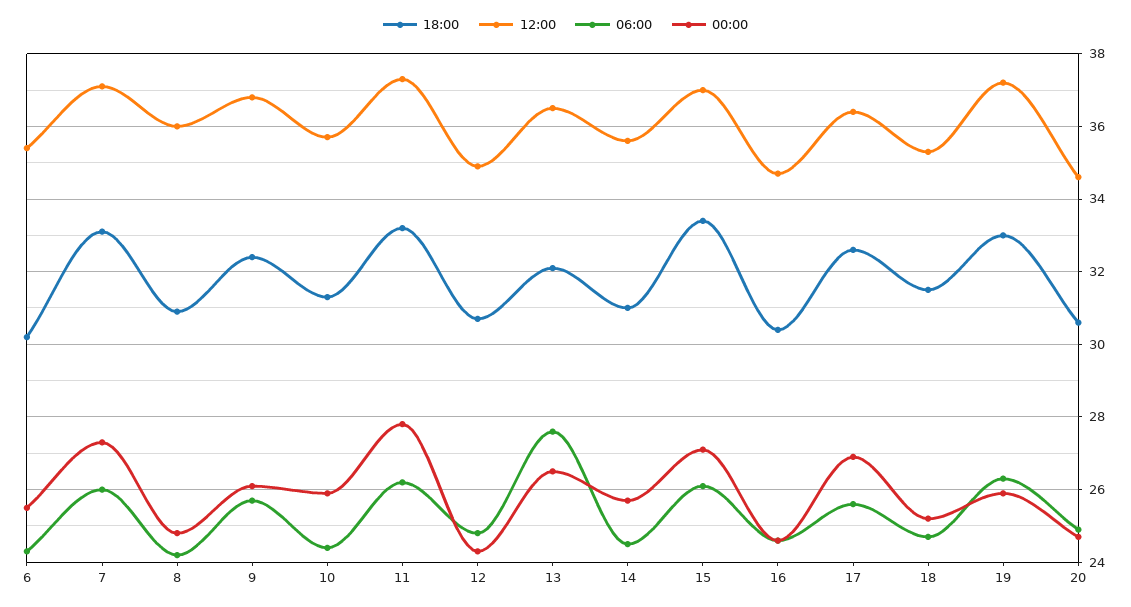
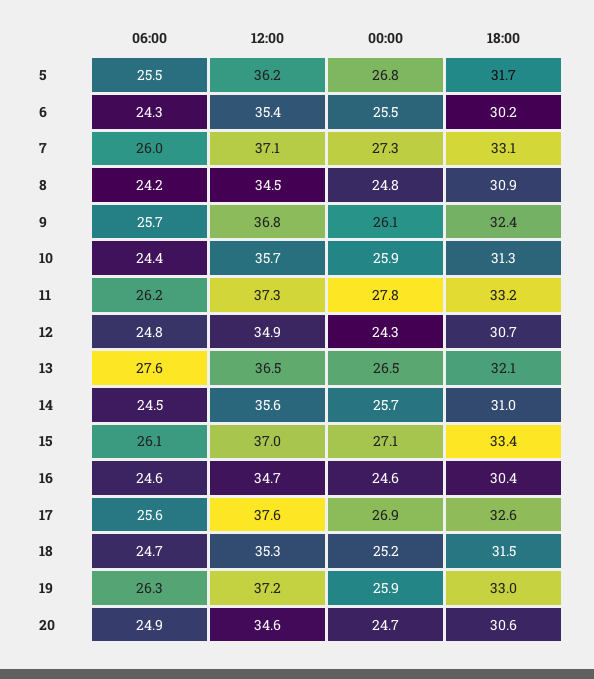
  {
    "18:00": {
      "6": 30.2,
      "7": 33.1,
      "8": 30.9,
      "9": 32.4,
      "10": 31.3,
      "11": 33.2,
      "12": 30.7,
      "13": 32.1,
      "14": 31,
      "15": 33.4,
      "16": 30.4,
      "17": 32.6,
      "18": 31.5,
      "19": 33,
-     "20": 30.6
+     "20": 30.6,
+     "5": 31.7
    },
    "12:00": {
      "6": 35.4,
      "7": 37.1,
-     "8": 36,
+     "8": 34.5,
      "9": 36.8,
      "10": 35.7,
      "11": 37.3,
      "12": 34.9,
      "13": 36.5,
      "14": 35.6,
      "15": 37,
      "16": 34.7,
-     "17": 36.5,
+     "17": 37.6,
      "18": 35.3,
      "19": 37.2,
-     "20": 34.6
+     "20": 34.6,
+     "5": 36.2
    },
    "06:00": {
      "6": 24.3,
      "7": 26,
      "8": 24.2,
      "9": 25.7,
      "10": 24.4,
      "11": 26.2,
      "12": 24.8,
      "13": 27.6,
      "14": 24.5,
      "15": 26.1,
      "16": 24.6,
      "17": 25.6,
      "18": 24.7,
      "19": 26.3,
-     "20": 24.9
+     "20": 24.9,
+     "5": 25.5
    },
    "00:00": {
      "6": 25.5,
      "7": 27.3,
      "8": 24.8,
      "9": 26.1,
      "10": 25.9,
      "11": 27.8,
      "12": 24.3,
      "13": 26.5,
      "14": 25.7,
      "15": 27.1,
      "16": 24.6,
      "17": 26.9,
      "18": 25.2,
      "19": 25.9,
-     "20": 24.7
+     "20": 24.7,
+     "5": 26.8
    }
  }

